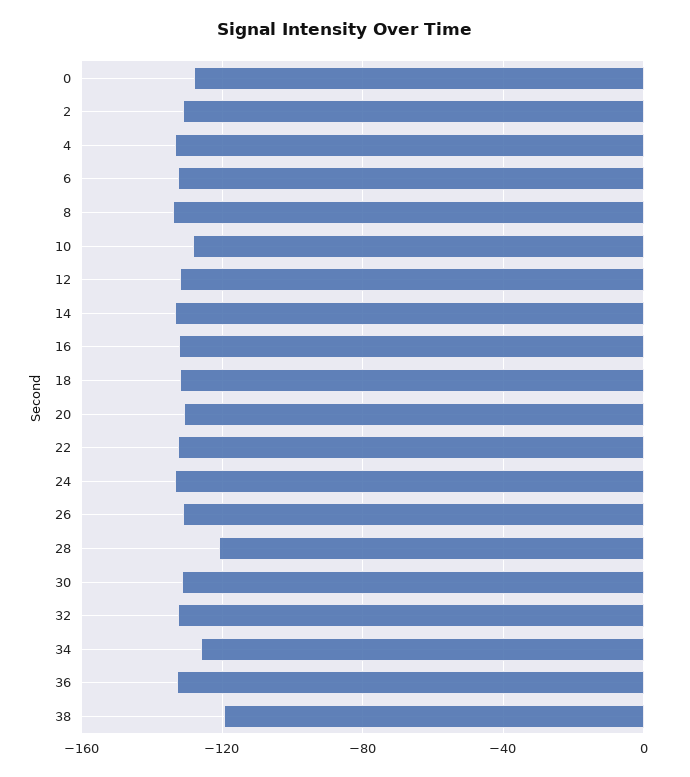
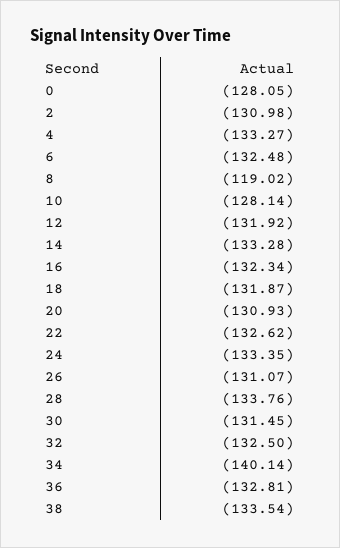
  {
    "0": -128.05,
    "2": -130.98,
    "4": -133.27,
    "6": -132.48,
-   "8": -135,
+   "8": -119.02,
    "10": -128.14,
    "12": -131.92,
    "14": -133.28,
    "16": -132.34,
    "18": -131.87,
    "20": -130.93,
    "22": -132.62,
    "24": -133.35,
    "26": -131.07,
-   "28": -120,
+   "28": -133.76,
    "30": -131.45,
    "32": -132.5,
-   "34": -125,
+   "34": -140.14,
    "36": -132.81,
-   "38": -120
+   "38": -133.54
  }

